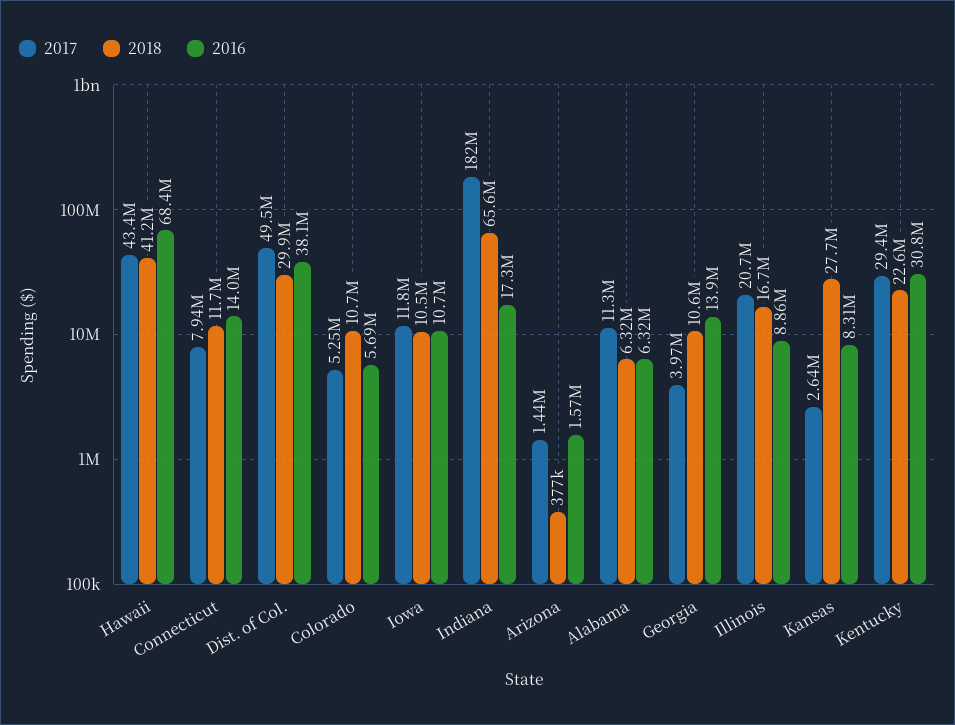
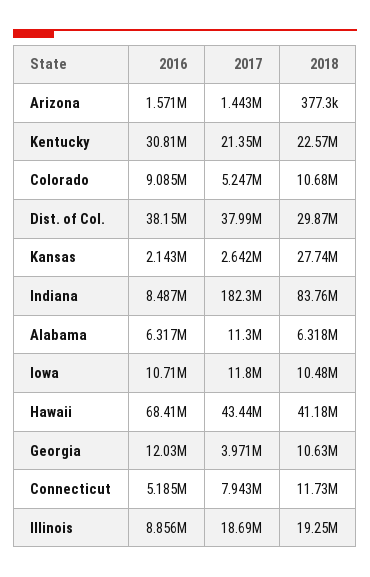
  {
    "2017": {
      "Hawaii": 43440000,
      "Connecticut": 7943000,
-     "Dist. of Col.": 49500000,
+     "Dist. of Col.": 37990000,
      "Colorado": 5247000,
      "Iowa": 11800000,
      "Indiana": 182300000,
      "Arizona": 1443000,
      "Alabama": 11300000,
      "Georgia": 3971000,
-     "Illinois": 20700000,
+     "Illinois": 18690000,
      "Kansas": 2642000,
-     "Kentucky": 29400000
+     "Kentucky": 21350000
    },
    "2018": {
      "Hawaii": 41180000,
      "Connecticut": 11730000,
      "Dist. of Col.": 29870000,
      "Colorado": 10680000,
      "Iowa": 10480000,
-     "Indiana": 65600000,
+     "Indiana": 83760000,
      "Arizona": 377300,
      "Alabama": 6318000,
      "Georgia": 10630000,
-     "Illinois": 16700000,
+     "Illinois": 19250000,
      "Kansas": 27740000,
      "Kentucky": 22570000
    },
    "2016": {
      "Hawaii": 68410000,
-     "Connecticut": 14000000,
+     "Connecticut": 5185000,
      "Dist. of Col.": 38150000,
-     "Colorado": 5690000,
+     "Colorado": 9085000,
      "Iowa": 10710000,
-     "Indiana": 17300000,
+     "Indiana": 8487000,
      "Arizona": 1571000,
      "Alabama": 6317000,
-     "Georgia": 13900000,
+     "Georgia": 12030000,
      "Illinois": 8856000,
-     "Kansas": 8310000,
+     "Kansas": 2143000,
      "Kentucky": 30810000
    }
  }

